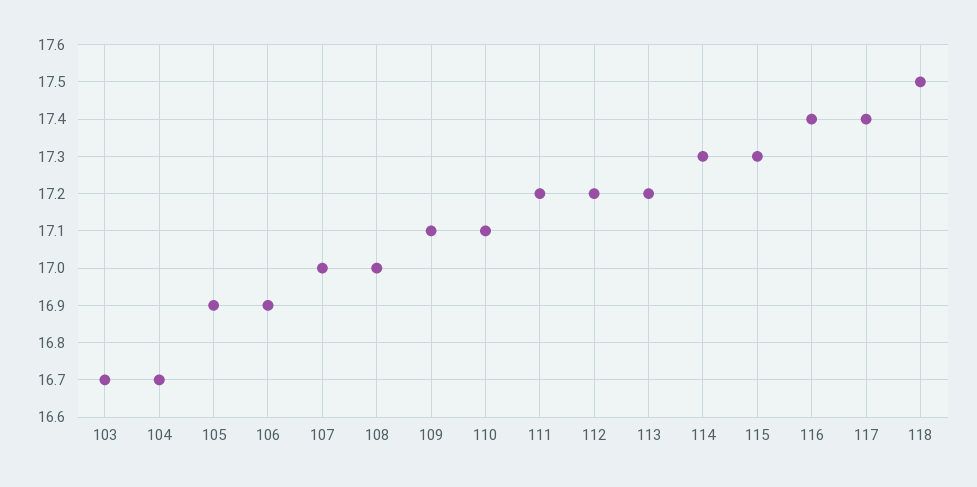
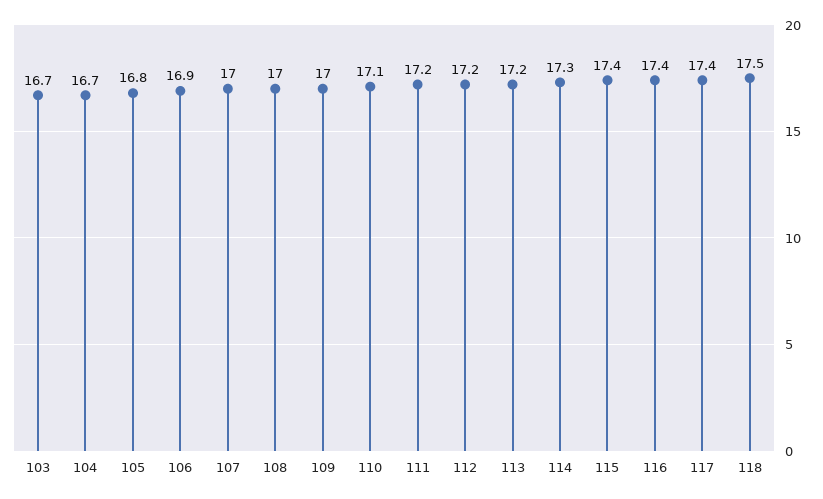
  {
    "103": 16.7,
    "104": 16.7,
-   "105": 16.9,
+   "105": 16.8,
    "106": 16.9,
    "107": 17,
    "108": 17,
-   "109": 17.1,
+   "109": 17,
    "110": 17.1,
    "111": 17.2,
    "112": 17.2,
    "113": 17.2,
    "114": 17.3,
-   "115": 17.3,
+   "115": 17.4,
    "116": 17.4,
    "117": 17.4,
    "118": 17.5
  }

